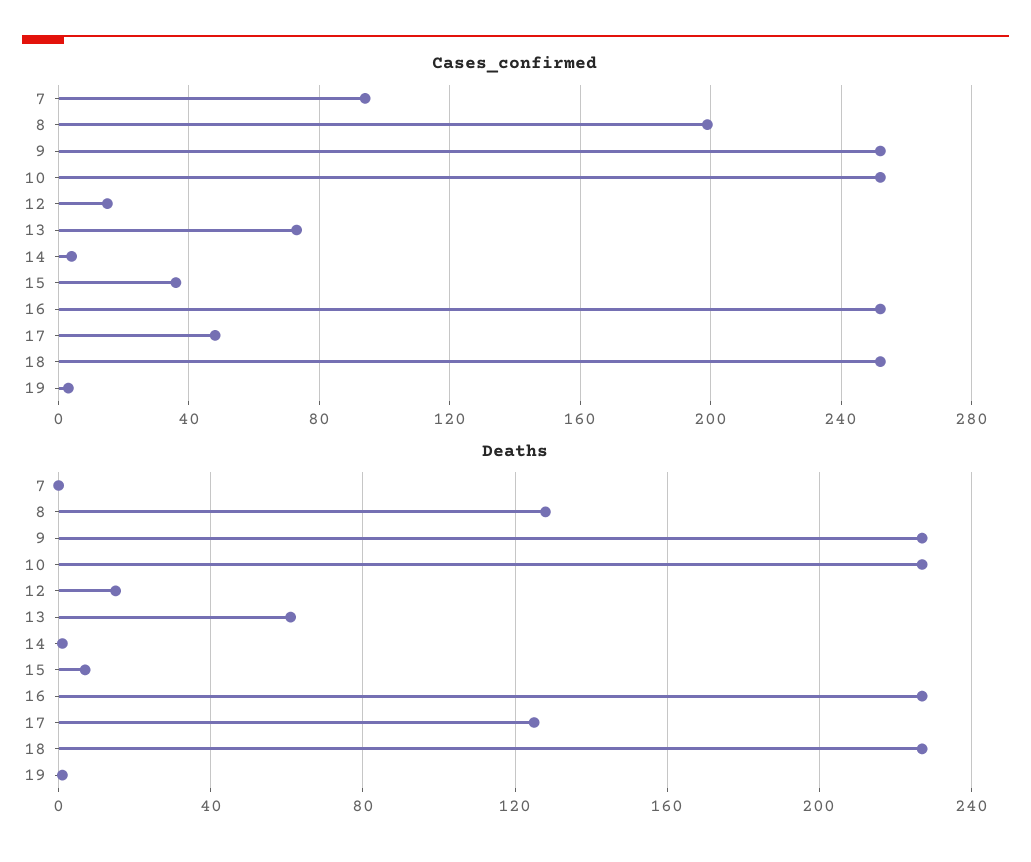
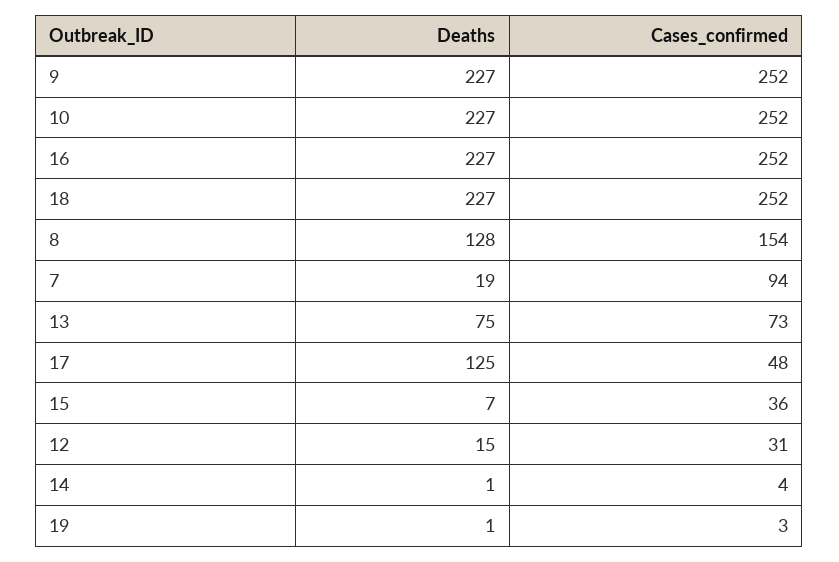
  {
    "Cases_confirmed": {
      "7": 94,
-     "8": 200,
+     "8": 154,
      "9": 252,
      "10": 252,
-     "12": 15,
+     "12": 31,
      "13": 73,
      "14": 4,
      "15": 36,
      "16": 252,
      "17": 48,
      "18": 252,
      "19": 3
    },
    "Deaths": {
-     "7": 0,
+     "7": 19,
      "8": 128,
      "9": 227,
      "10": 227,
      "12": 15,
-     "13": 60,
+     "13": 75,
      "14": 1,
      "15": 7,
      "16": 227,
      "17": 125,
      "18": 227,
      "19": 1
    }
  }

